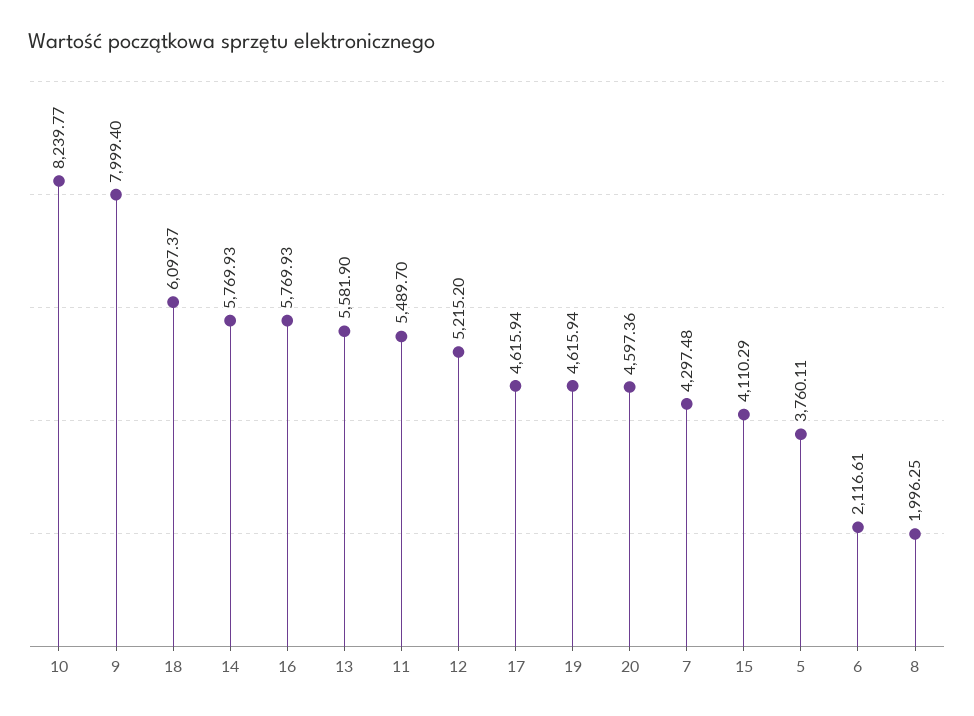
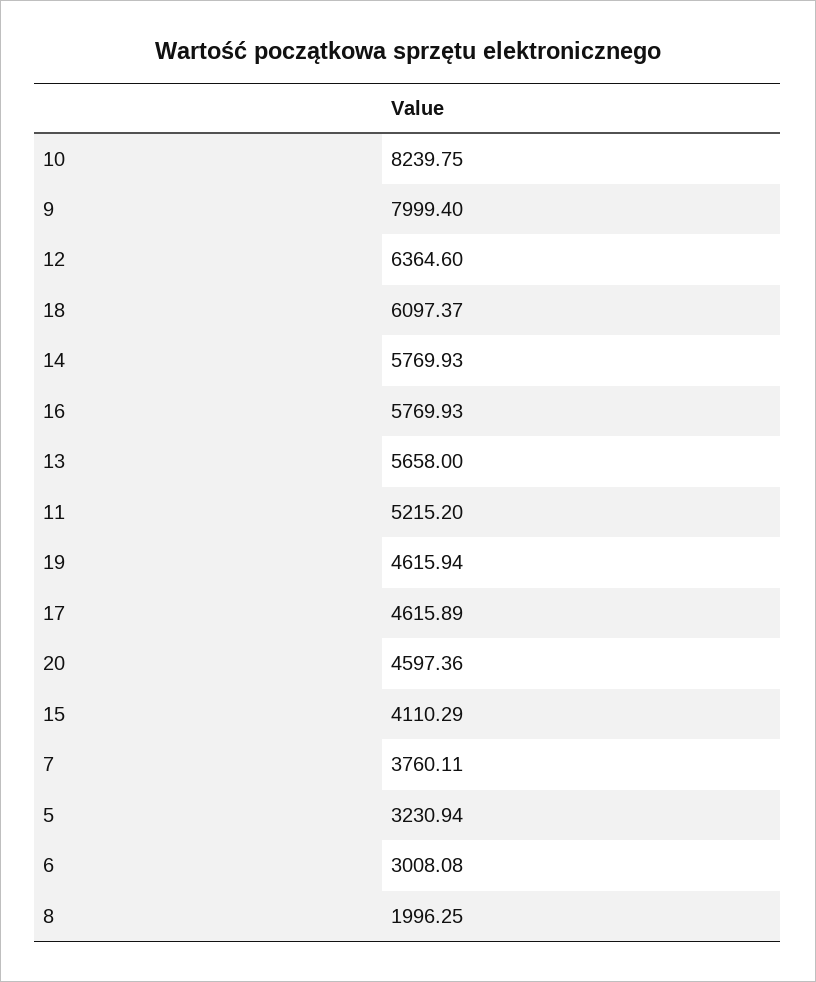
  {
-   "10": 8239.77,
+   "10": 8239.75,
    "9": 7999.4,
    "18": 6097.37,
    "14": 5769.93,
    "16": 5769.93,
-   "13": 5581.9,
+   "13": 5658,
-   "11": 5489.7,
+   "11": 5215.2,
-   "12": 5215.2,
+   "12": 6364.6,
-   "17": 4615.94,
+   "17": 4615.89,
    "19": 4615.94,
    "20": 4597.36,
-   "7": 4297.48,
+   "7": 3760.11,
    "15": 4110.29,
-   "5": 3760.11,
+   "5": 3230.94,
-   "6": 2116.61,
+   "6": 3008.08,
    "8": 1996.25
  }

